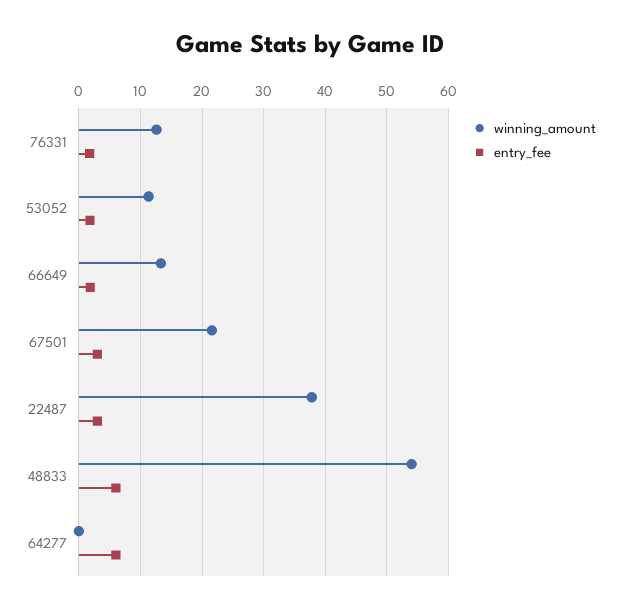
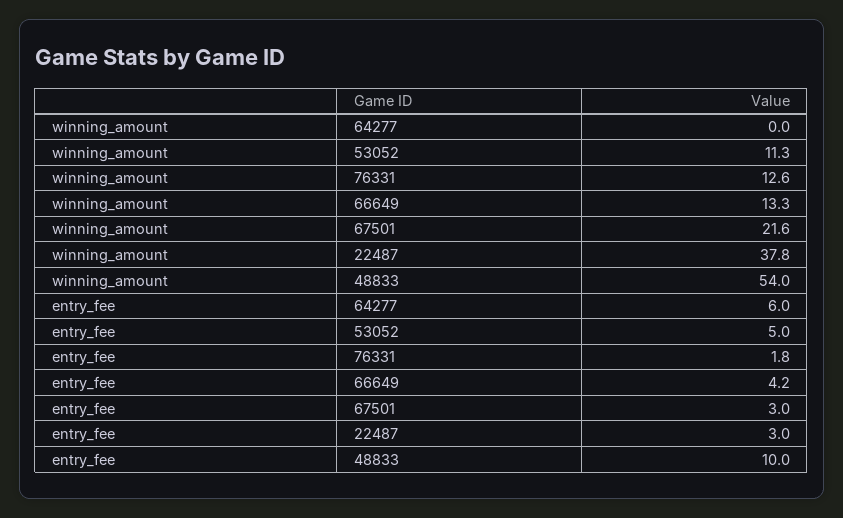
  {
    "winning_amount": {
      "76331": 12.6,
      "53052": 11.3,
      "66649": 13.3,
      "67501": 21.6,
      "22487": 37.8,
      "48833": 54,
      "64277": 0
    },
    "entry_fee": {
      "76331": 1.8,
-     "53052": 2,
+     "53052": 5,
-     "66649": 2,
+     "66649": 4.2,
      "67501": 3,
      "22487": 3,
-     "48833": 6,
+     "48833": 10,
      "64277": 6
    }
  }

